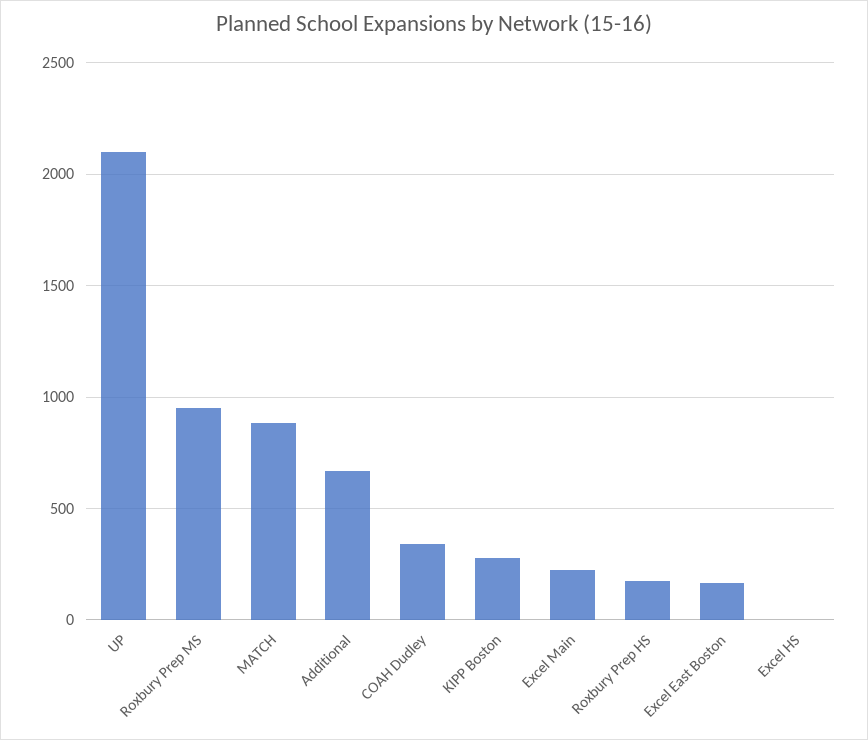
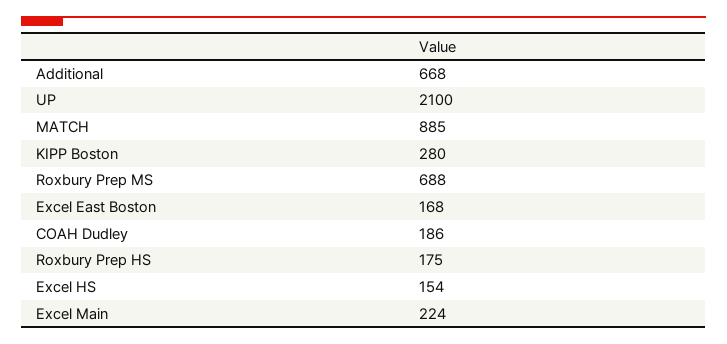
  {
    "UP": 2100,
-   "Roxbury Prep MS": 950,
+   "Roxbury Prep MS": 688,
    "MATCH": 885,
    "Additional": 668,
-   "COAH Dudley": 350,
+   "COAH Dudley": 186,
    "KIPP Boston": 280,
    "Excel Main": 224,
    "Roxbury Prep HS": 175,
    "Excel East Boston": 168,
-   "Excel HS": 0
+   "Excel HS": 154
  }

